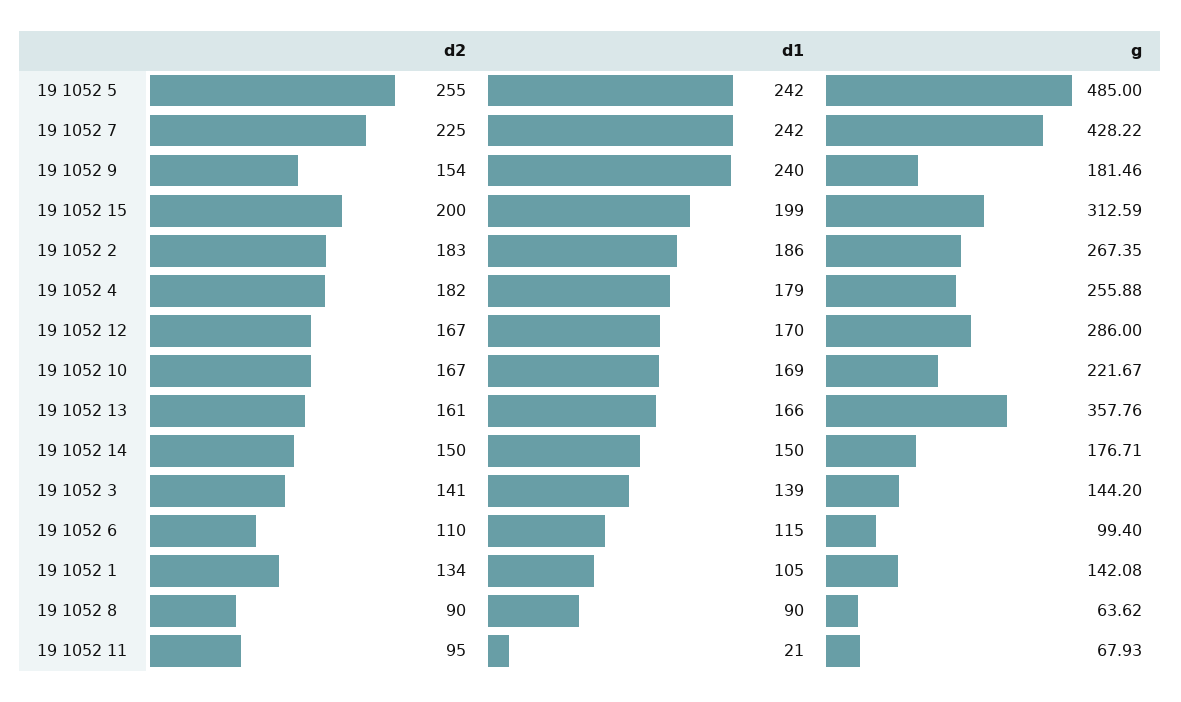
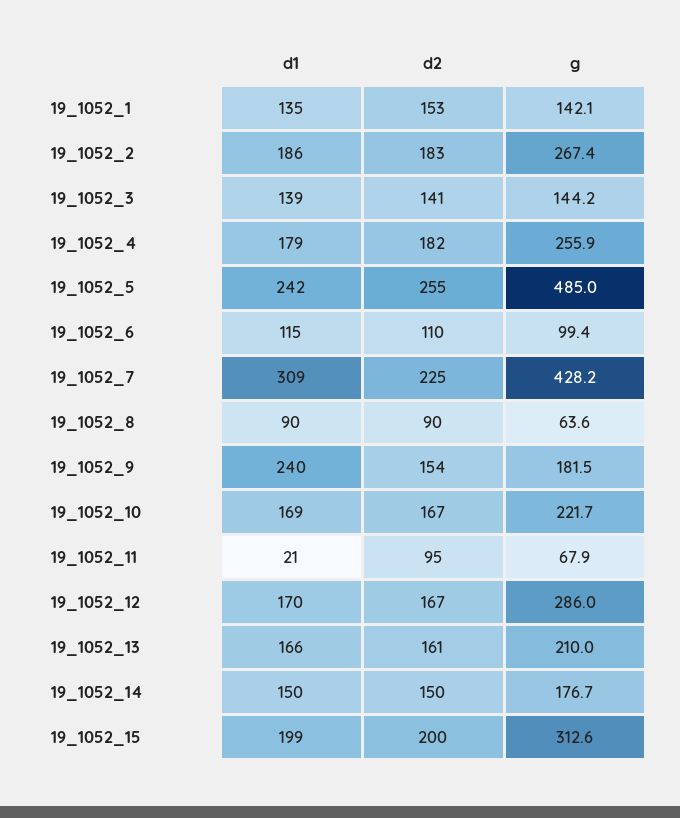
  {
    "d2": {
      "19 1052 5": 255,
      "19 1052 7": 225,
      "19 1052 9": 154,
      "19 1052 15": 200,
      "19 1052 2": 183,
      "19 1052 4": 182,
      "19 1052 12": 167,
      "19 1052 10": 167,
      "19 1052 13": 161,
      "19 1052 14": 150,
      "19 1052 3": 141,
      "19 1052 6": 110,
-     "19 1052 1": 134,
+     "19 1052 1": 153,
      "19 1052 8": 90,
      "19 1052 11": 95
    },
    "d1": {
      "19 1052 5": 242,
-     "19 1052 7": 242,
+     "19 1052 7": 309,
      "19 1052 9": 240,
      "19 1052 15": 199,
      "19 1052 2": 186,
      "19 1052 4": 179,
      "19 1052 12": 170,
      "19 1052 10": 169,
      "19 1052 13": 166,
      "19 1052 14": 150,
      "19 1052 3": 139,
      "19 1052 6": 115,
-     "19 1052 1": 105,
+     "19 1052 1": 135,
      "19 1052 8": 90,
      "19 1052 11": 21
    },
    "g": {
      "19 1052 5": 485,
      "19 1052 7": 428.22,
      "19 1052 9": 181.46,
      "19 1052 15": 312.59,
      "19 1052 2": 267.35,
      "19 1052 4": 255.88,
      "19 1052 12": 286,
      "19 1052 10": 221.67,
-     "19 1052 13": 357.76,
+     "19 1052 13": 210,
      "19 1052 14": 176.71,
      "19 1052 3": 144.2,
      "19 1052 6": 99.4,
      "19 1052 1": 142.08,
      "19 1052 8": 63.62,
      "19 1052 11": 67.93
    }
  }

